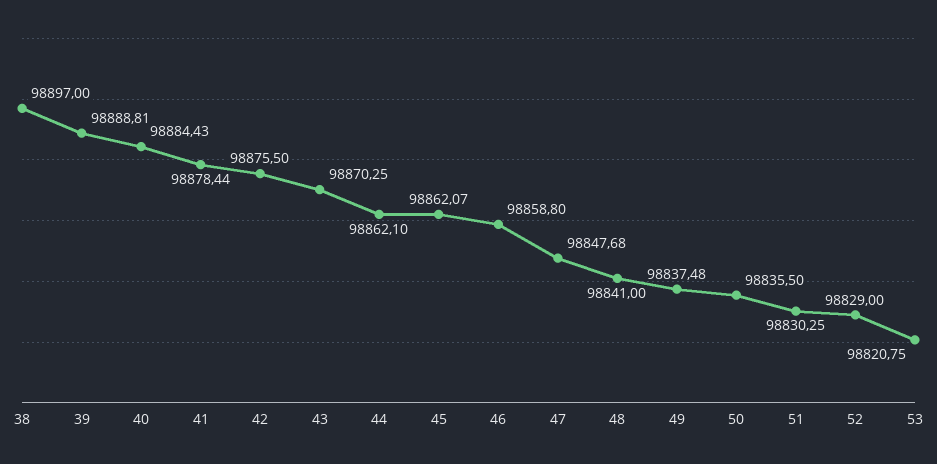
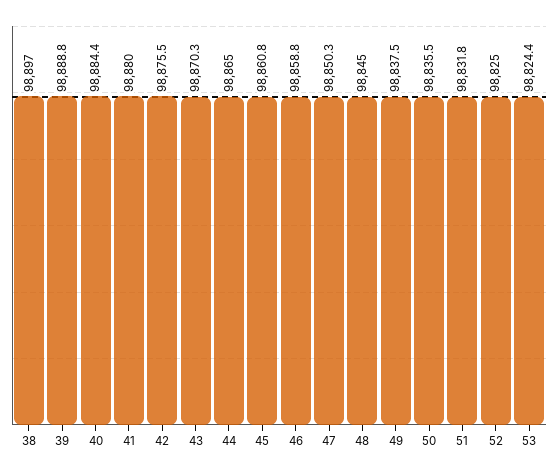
  {
    "38": 98897,
    "39": 98888.81,
    "40": 98884.43,
-   "41": 98878.44,
+   "41": 98880,
    "42": 98875.5,
    "43": 98870.25,
-   "44": 98862.1,
+   "44": 98865,
-   "45": 98862.07,
+   "45": 98860.8,
    "46": 98858.8,
-   "47": 98847.68,
+   "47": 98850.3,
-   "48": 98841,
+   "48": 98845,
    "49": 98837.48,
    "50": 98835.5,
-   "51": 98830.25,
+   "51": 98831.8,
-   "52": 98829,
+   "52": 98825,
-   "53": 98820.75
+   "53": 98824.4
  }

